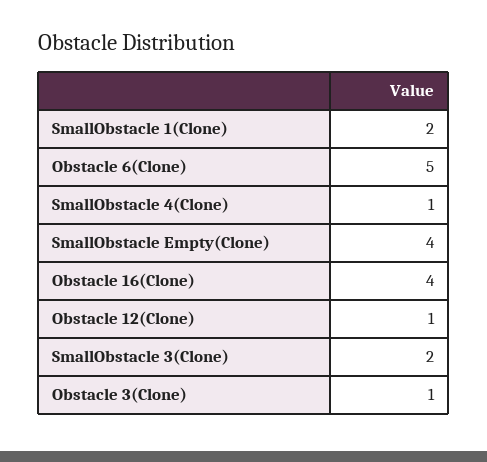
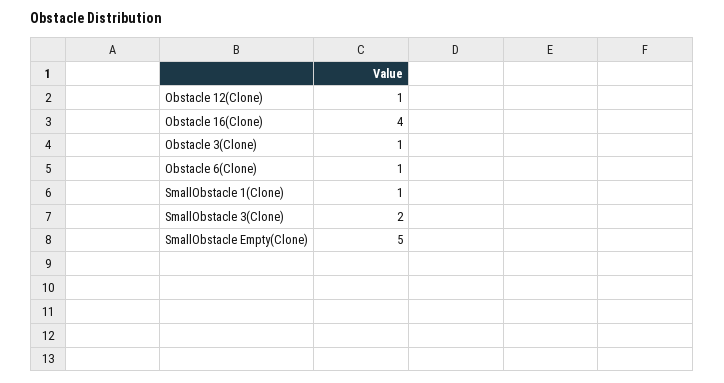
  {
-   "SmallObstacle 1(Clone)": 2,
+   "SmallObstacle 1(Clone)": 1,
-   "Obstacle 6(Clone)": 5,
+   "Obstacle 6(Clone)": 1,
-   "SmallObstacle 4(Clone)": 1,
-   "SmallObstacle Empty(Clone)": 4,
+   "SmallObstacle Empty(Clone)": 5,
    "Obstacle 16(Clone)": 4,
    "Obstacle 12(Clone)": 1,
    "SmallObstacle 3(Clone)": 2,
    "Obstacle 3(Clone)": 1
  }

